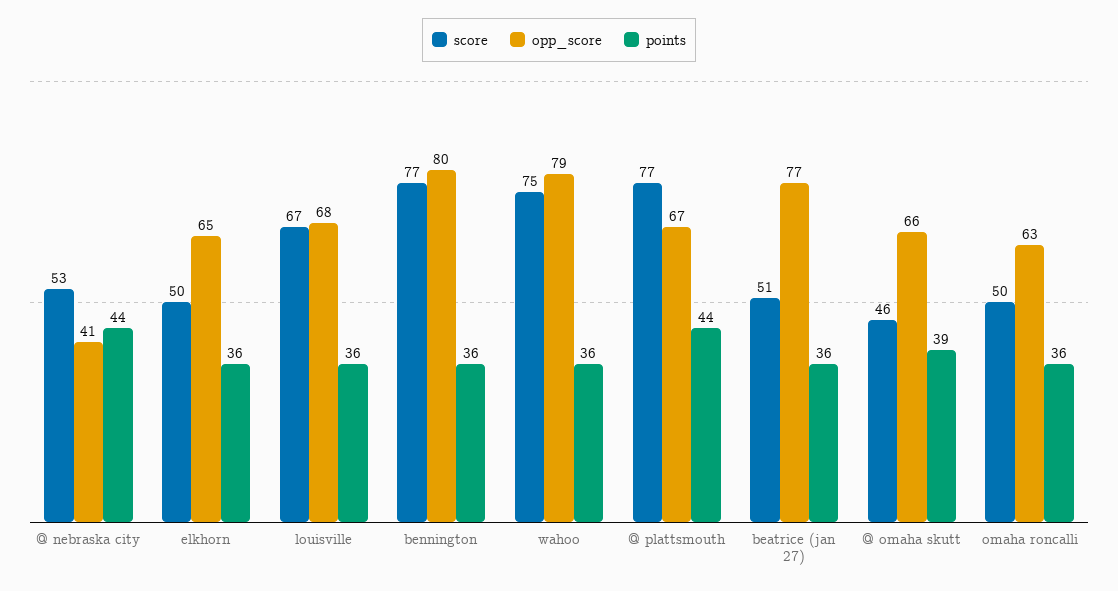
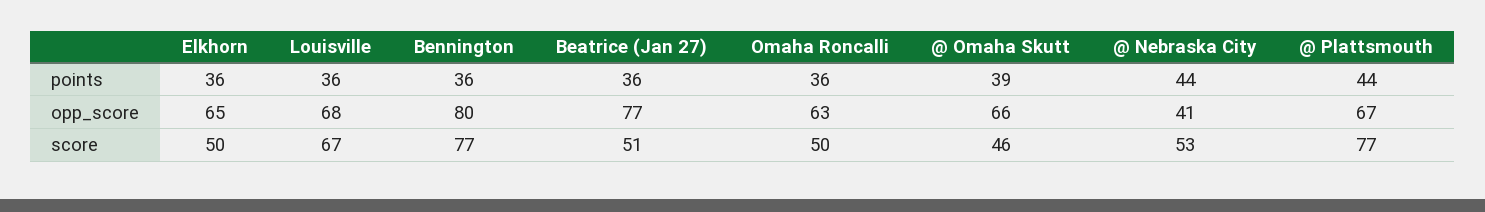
  {
    "score": {
      "@ nebraska city": 53,
      "elkhorn": 50,
      "louisville": 67,
      "bennington": 77,
-     "wahoo": 75,
      "@ plattsmouth": 77,
      "beatrice (jan 27)": 51,
      "@ omaha skutt": 46,
      "omaha roncalli": 50
    },
    "opp_score": {
      "@ nebraska city": 41,
      "elkhorn": 65,
      "louisville": 68,
      "bennington": 80,
-     "wahoo": 79,
      "@ plattsmouth": 67,
      "beatrice (jan 27)": 77,
      "@ omaha skutt": 66,
      "omaha roncalli": 63
    },
    "points": {
      "@ nebraska city": 44,
      "elkhorn": 36,
      "louisville": 36,
      "bennington": 36,
-     "wahoo": 36,
      "@ plattsmouth": 44,
      "beatrice (jan 27)": 36,
      "@ omaha skutt": 39,
      "omaha roncalli": 36
    }
  }

